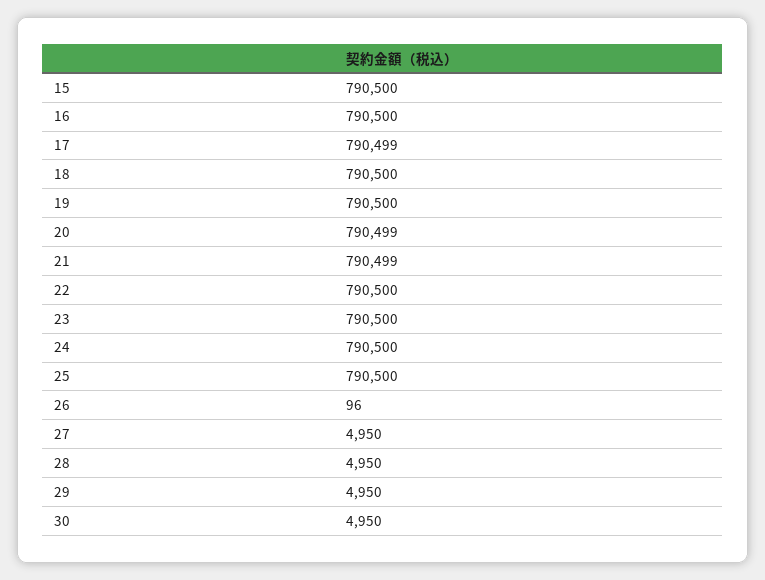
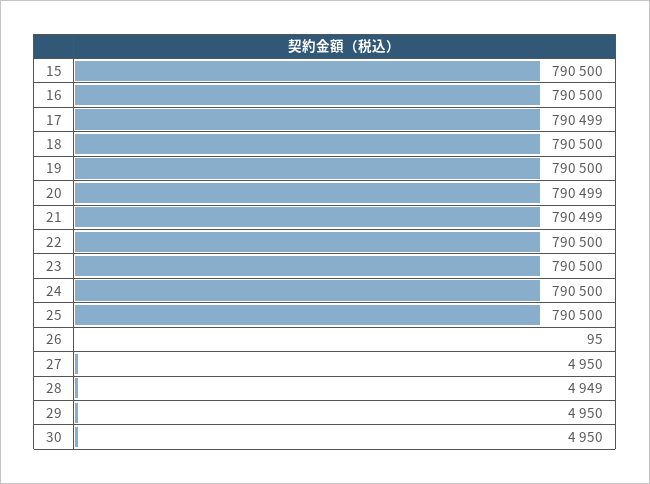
  {
    "15": 790500,
    "16": 790500,
    "17": 790499,
    "18": 790500,
    "19": 790500,
    "20": 790499,
    "21": 790499,
    "22": 790500,
    "23": 790500,
    "24": 790500,
    "25": 790500,
-   "26": 96,
+   "26": 95,
    "27": 4950,
-   "28": 4950,
+   "28": 4949,
    "29": 4950,
    "30": 4950
  }

